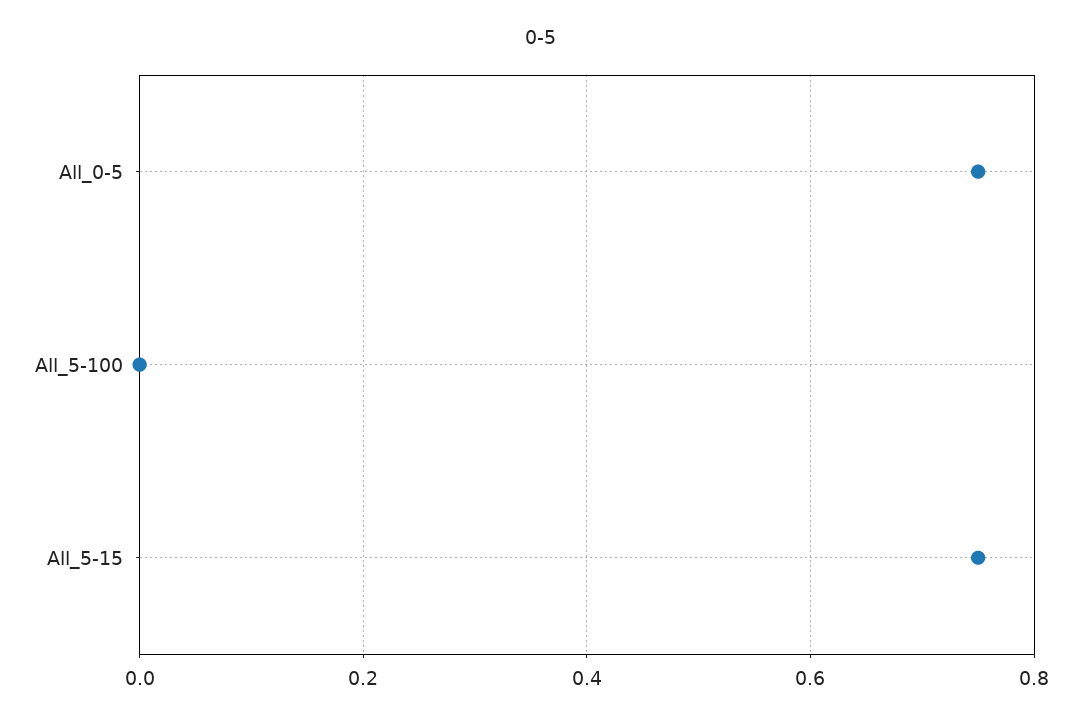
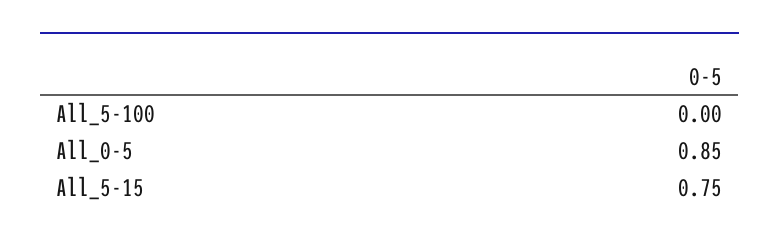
  {
-   "All_0-5": 0.75,
+   "All_0-5": 0.85,
    "All_5-100": 0,
    "All_5-15": 0.75
  }

